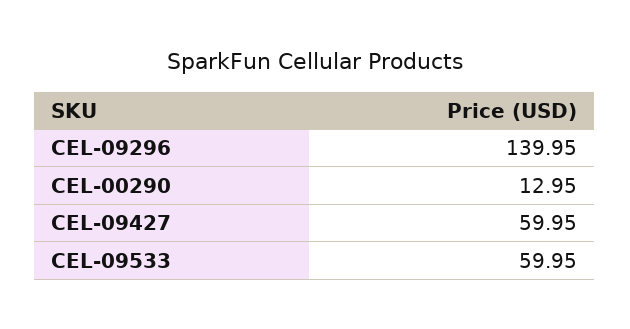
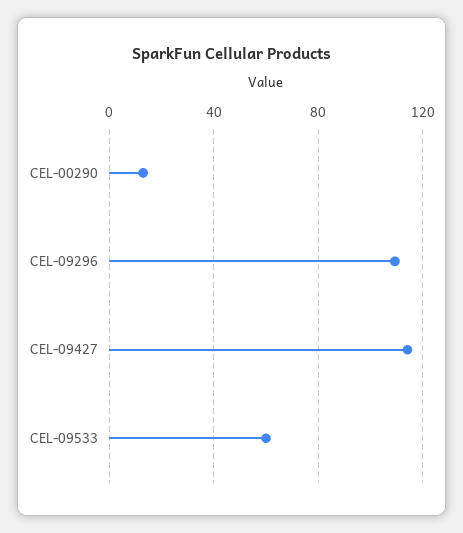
  {
-   "CEL-09296": 139.95,
+   "CEL-09296": 110,
    "CEL-00290": 12.95,
-   "CEL-09427": 59.95,
+   "CEL-09427": 115,
    "CEL-09533": 59.95
  }

